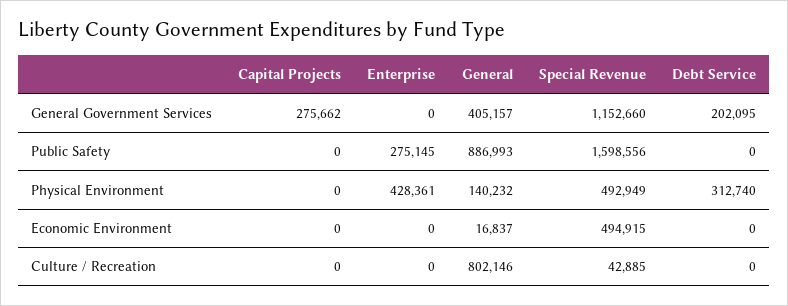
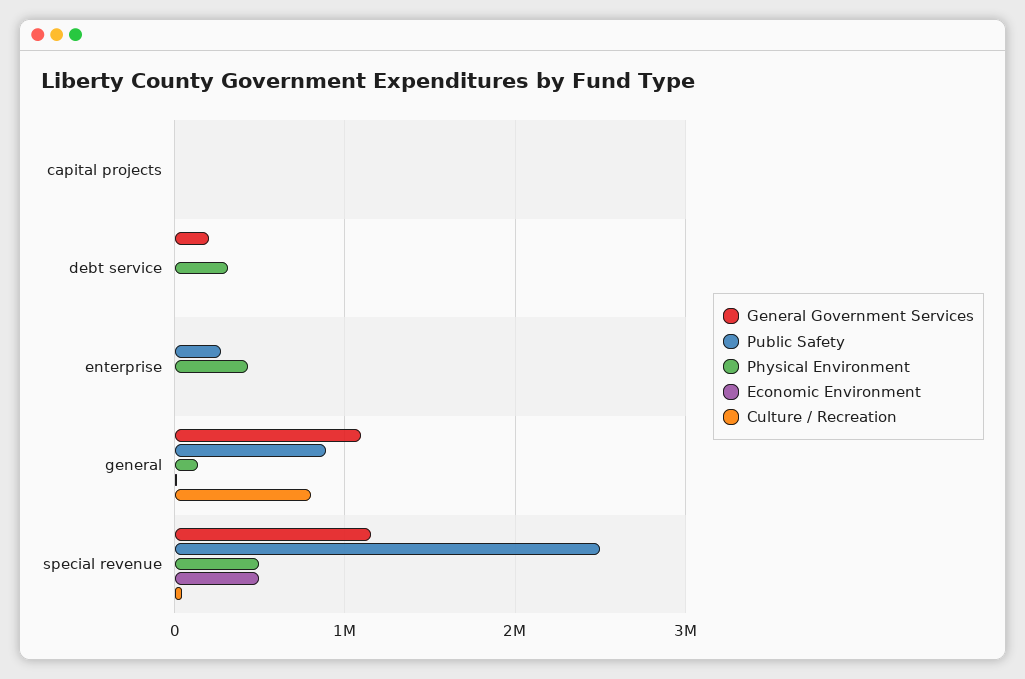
  {
    "General Government Services": {
-     "Capital Projects": 275662,
+     "Capital Projects": 0,
      "Enterprise": 0,
-     "General": 405157,
+     "General": 1100000,
      "Special Revenue": 1152660,
      "Debt Service": 202095
    },
    "Public Safety": {
      "Capital Projects": 0,
      "Enterprise": 275145,
      "General": 886993,
-     "Special Revenue": 1598556,
+     "Special Revenue": 2500000,
      "Debt Service": 0
    },
    "Physical Environment": {
      "Capital Projects": 0,
      "Enterprise": 428361,
      "General": 140232,
      "Special Revenue": 492949,
      "Debt Service": 312740
    },
    "Economic Environment": {
      "Capital Projects": 0,
      "Enterprise": 0,
      "General": 16837,
      "Special Revenue": 494915,
      "Debt Service": 0
    },
    "Culture / Recreation": {
      "Capital Projects": 0,
      "Enterprise": 0,
      "General": 802146,
      "Special Revenue": 42885,
      "Debt Service": 0
    }
  }

